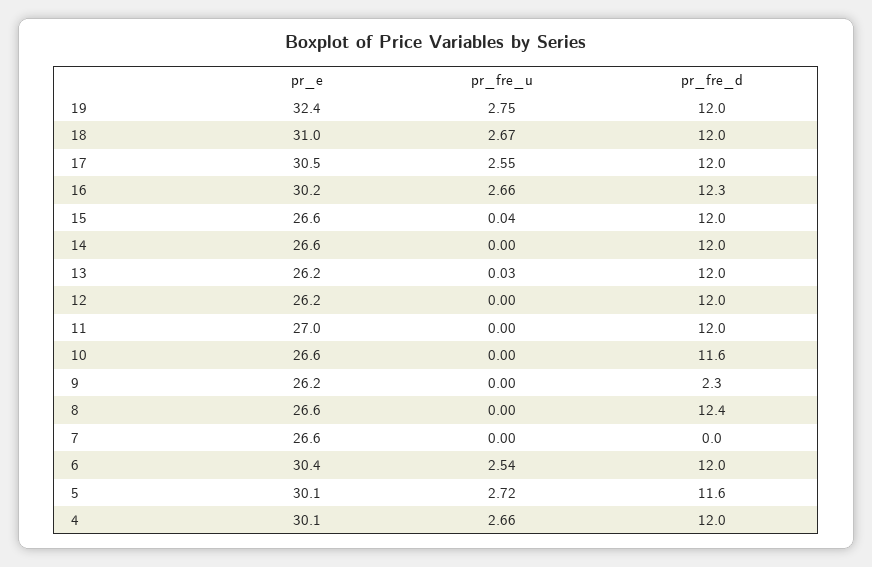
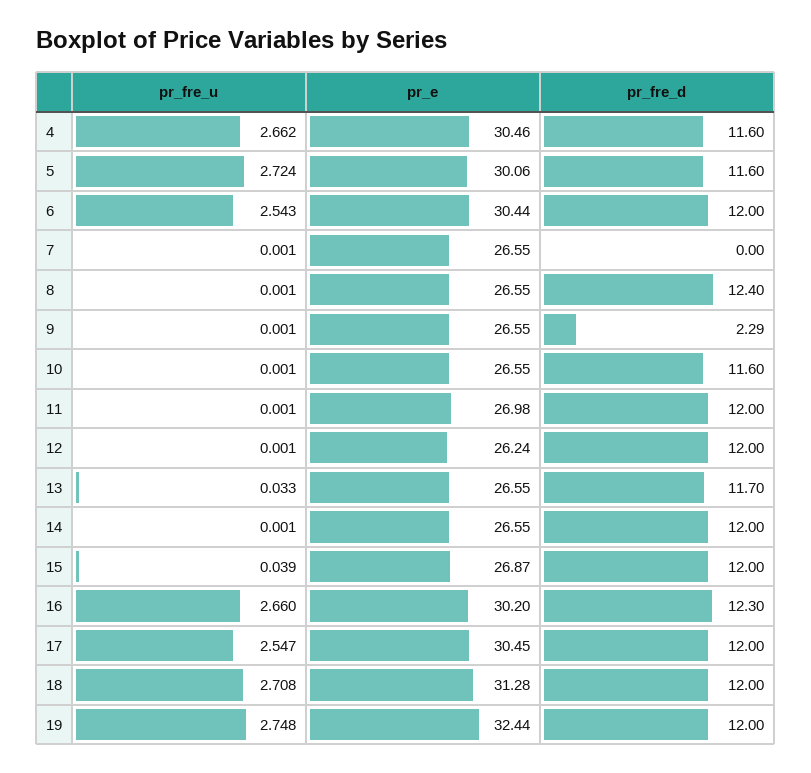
  {
    "pr_e": {
      "19": 32.44,
-     "18": 31,
+     "18": 31.28,
      "17": 30.45,
      "16": 30.2,
-     "15": 26.6,
+     "15": 26.87,
      "14": 26.55,
-     "13": 26.2,
+     "13": 26.55,
      "12": 26.24,
      "11": 26.98,
      "10": 26.55,
-     "9": 26.2,
+     "9": 26.55,
      "8": 26.55,
      "7": 26.55,
      "6": 30.44,
      "5": 30.06,
-     "4": 30.1
+     "4": 30.46
    },
    "pr_fre_u": {
      "19": 2.748,
-     "18": 2.67,
+     "18": 2.708,
      "17": 2.547,
      "16": 2.66,
      "15": 0.039,
      "14": 0.001,
      "13": 0.033,
      "12": 0.001,
      "11": 0.001,
      "10": 0.001,
      "9": 0.001,
      "8": 0.001,
      "7": 0.001,
      "6": 2.543,
      "5": 2.724,
      "4": 2.662
    },
    "pr_fre_d": {
      "19": 12,
      "18": 12,
      "17": 12,
      "16": 12.3,
      "15": 12,
      "14": 12,
-     "13": 12,
+     "13": 11.7,
      "12": 12,
      "11": 12,
      "10": 11.6,
      "9": 2.29,
      "8": 12.4,
      "7": 0,
      "6": 12,
      "5": 11.6,
-     "4": 12
+     "4": 11.6
    }
  }

